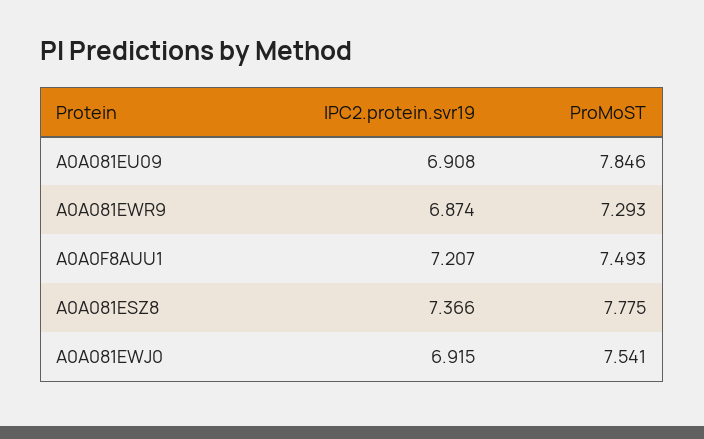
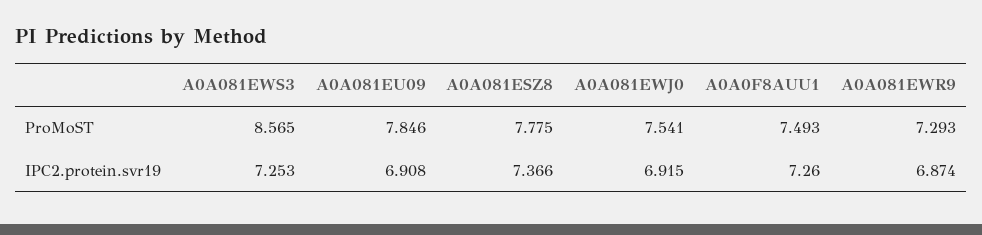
  {
    "IPC2.protein.svr19": {
      "A0A081EU09": 6.908,
      "A0A081EWR9": 6.874,
-     "A0A0F8AUU1": 7.207,
+     "A0A0F8AUU1": 7.26,
      "A0A081ESZ8": 7.366,
-     "A0A081EWJ0": 6.915
+     "A0A081EWJ0": 6.915,
+     "A0A081EWS3": 7.253
    },
    "ProMoST": {
      "A0A081EU09": 7.846,
      "A0A081EWR9": 7.293,
      "A0A0F8AUU1": 7.493,
      "A0A081ESZ8": 7.775,
-     "A0A081EWJ0": 7.541
+     "A0A081EWJ0": 7.541,
+     "A0A081EWS3": 8.565
    }
  }

